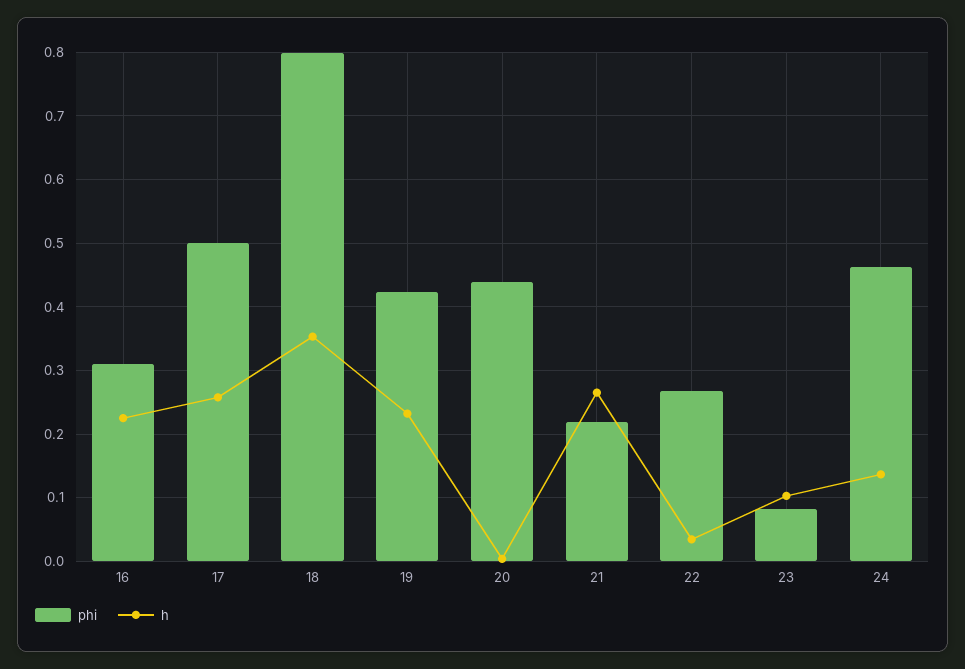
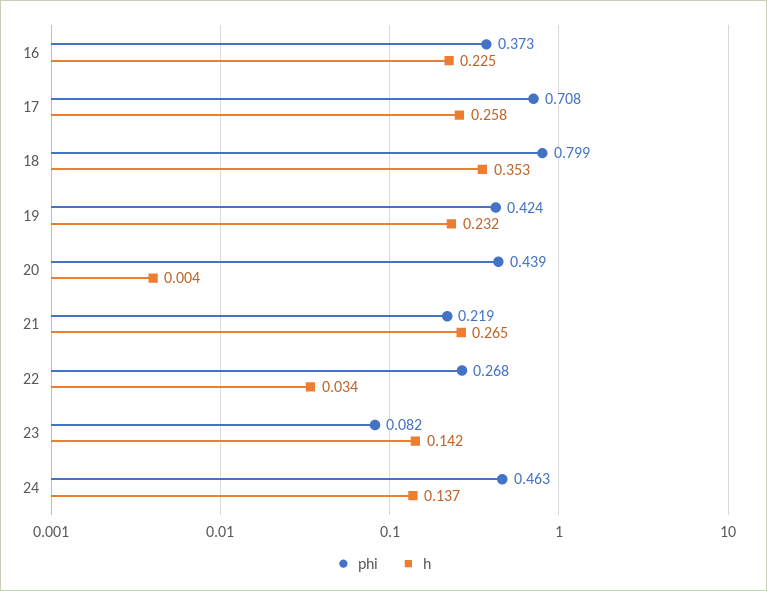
  {
    "phi": {
-     "16": 0.31,
+     "16": 0.373,
-     "17": 0.5,
+     "17": 0.708,
      "18": 0.799,
      "19": 0.424,
      "20": 0.439,
      "21": 0.219,
      "22": 0.268,
      "23": 0.082,
      "24": 0.463
    },
    "h": {
      "16": 0.225,
      "17": 0.258,
      "18": 0.353,
      "19": 0.232,
      "20": 0.004,
      "21": 0.265,
      "22": 0.034,
-     "23": 0.1,
+     "23": 0.142,
      "24": 0.137
    }
  }

